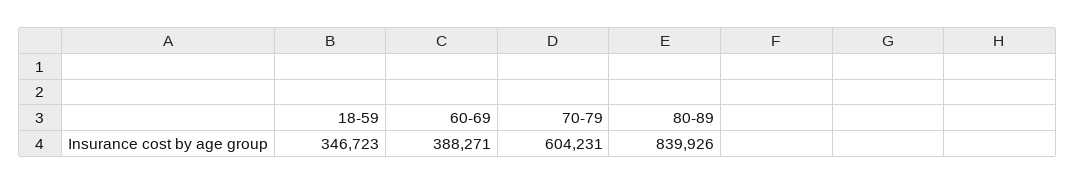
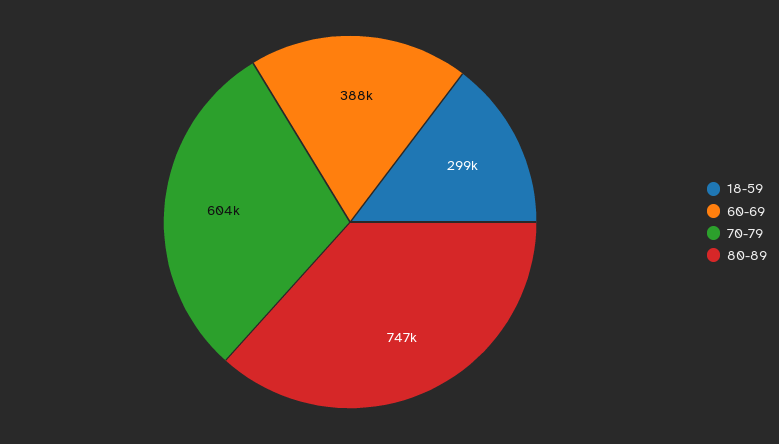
  {
-   "18-59": 346723,
+   "18-59": 299000,
    "60-69": 388271,
    "70-79": 604231,
-   "80-89": 839926
+   "80-89": 747000
  }

